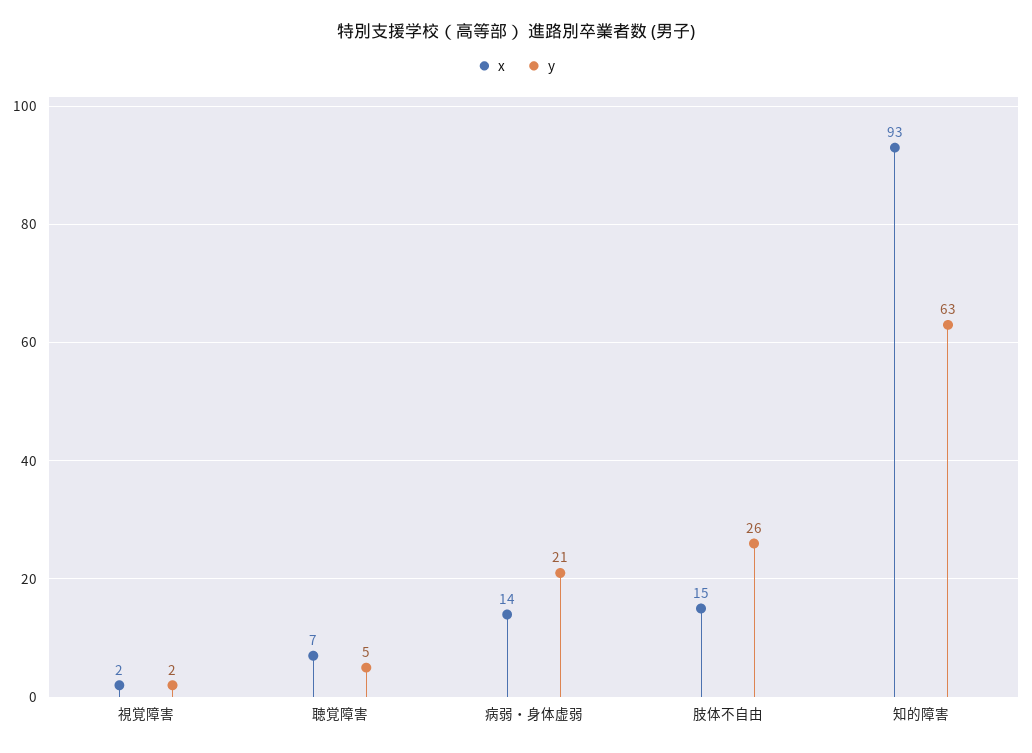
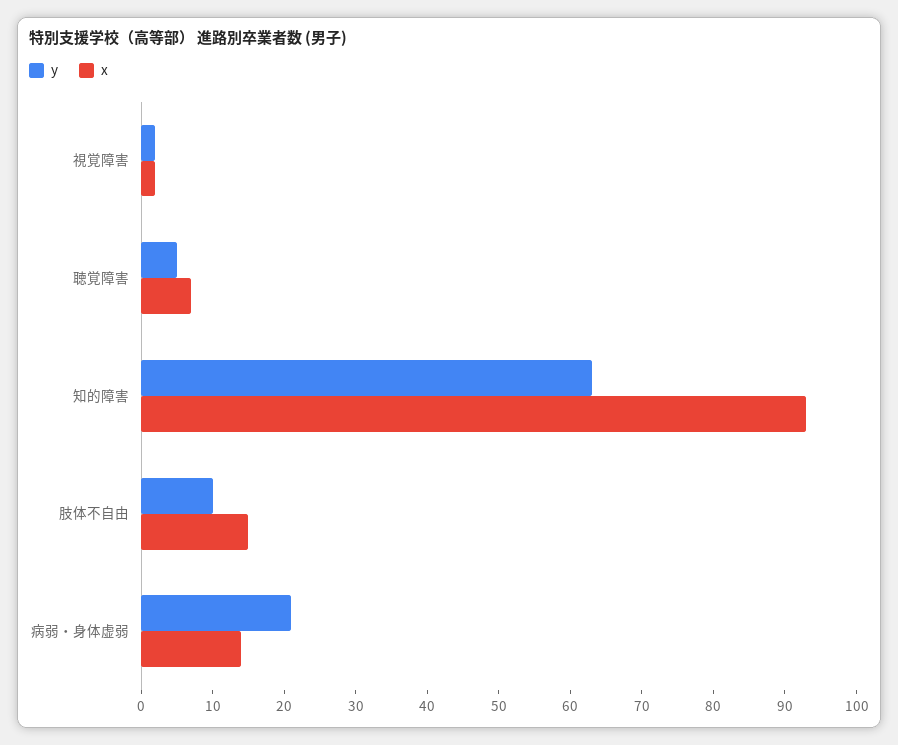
  {
    "x": {
      "視覚障害": 2,
      "聴覚障害": 7,
      "病弱・身体虚弱": 14,
      "肢体不自由": 15,
      "知的障害": 93
    },
    "y": {
      "視覚障害": 2,
      "聴覚障害": 5,
      "病弱・身体虚弱": 21,
-     "肢体不自由": 26,
+     "肢体不自由": 10,
      "知的障害": 63
    }
  }

